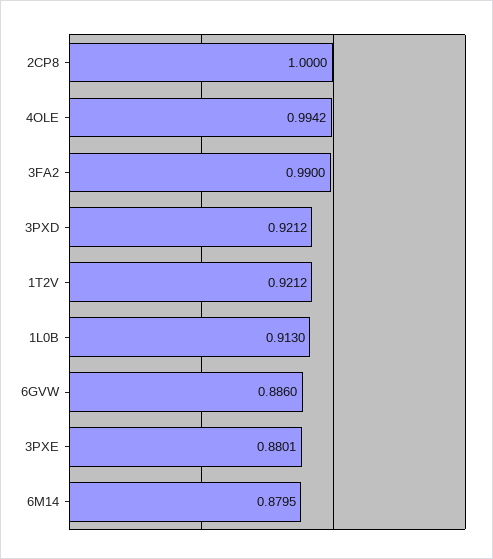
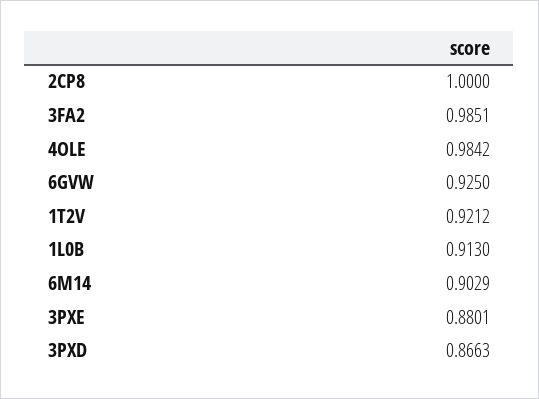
  {
    "2CP8": 1,
-   "4OLE": 0.9942,
+   "4OLE": 0.9842,
-   "3FA2": 0.99,
+   "3FA2": 0.9851,
-   "3PXD": 0.9212,
+   "3PXD": 0.8663,
    "1T2V": 0.9212,
    "1L0B": 0.913,
-   "6GVW": 0.886,
+   "6GVW": 0.925,
    "3PXE": 0.8801,
-   "6M14": 0.8795
+   "6M14": 0.9029
  }

